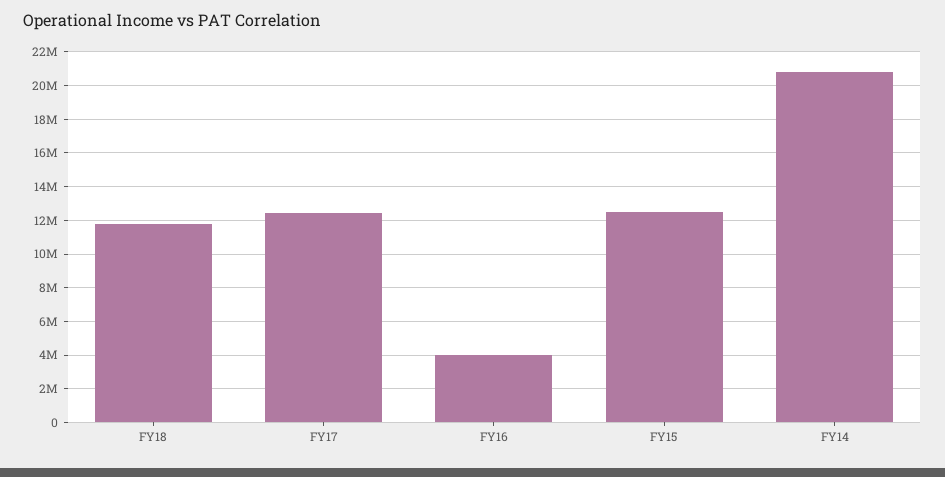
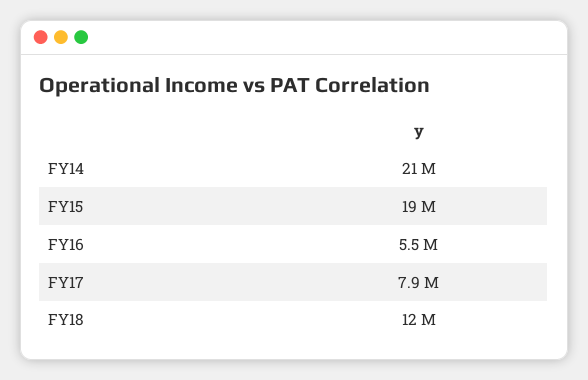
  {
    "FY18": 12000000,
-   "FY17": 12500000,
+   "FY17": 7900000,
-   "FY16": 4000000,
+   "FY16": 5500000,
-   "FY15": 12500000,
+   "FY15": 19000000,
    "FY14": 21000000
  }

